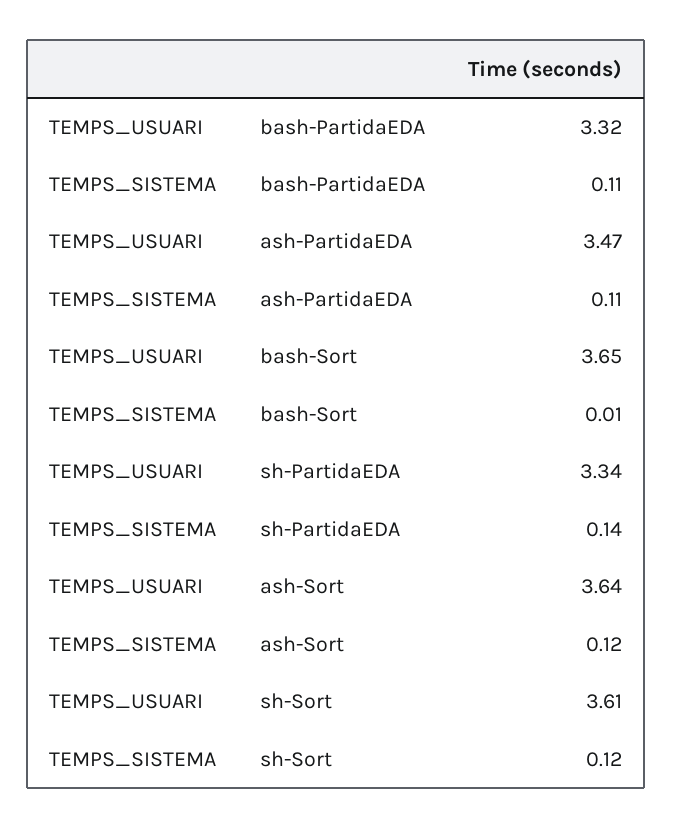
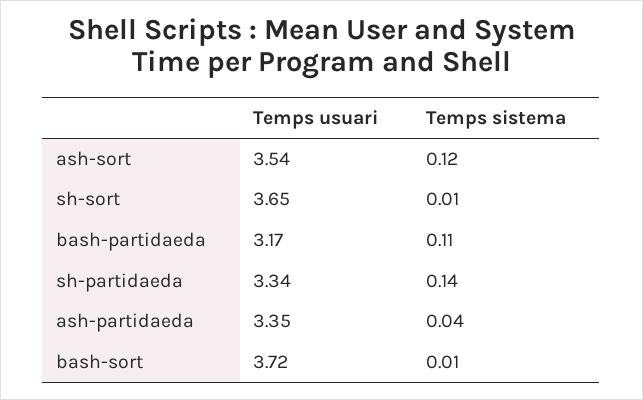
  {
    "TEMPS_USUARI": {
-     "bash-PartidaEDA": 3.32,
+     "bash-PartidaEDA": 3.17,
-     "ash-PartidaEDA": 3.47,
+     "ash-PartidaEDA": 3.35,
-     "bash-Sort": 3.65,
+     "bash-Sort": 3.72,
      "sh-PartidaEDA": 3.34,
-     "ash-Sort": 3.64,
+     "ash-Sort": 3.54,
-     "sh-Sort": 3.61
+     "sh-Sort": 3.65
    },
    "TEMPS_SISTEMA": {
      "bash-PartidaEDA": 0.11,
-     "ash-PartidaEDA": 0.11,
+     "ash-PartidaEDA": 0.04,
      "bash-Sort": 0.01,
      "sh-PartidaEDA": 0.14,
      "ash-Sort": 0.12,
-     "sh-Sort": 0.12
+     "sh-Sort": 0.01
    }
  }

